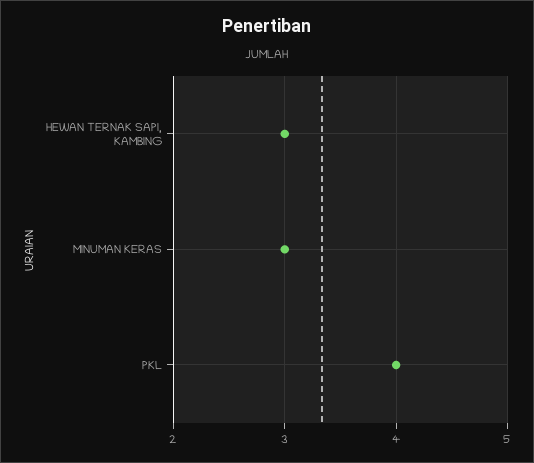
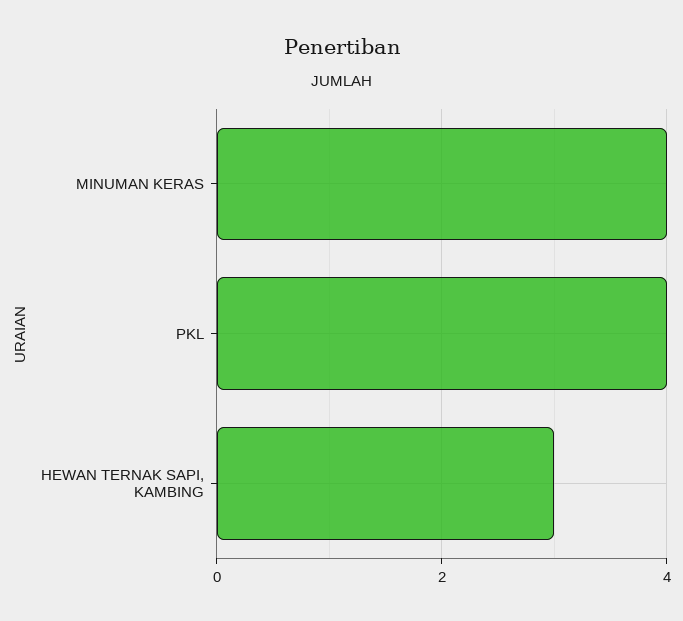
  {
    "HEWAN TERNAK SAPI, KAMBING": 3,
-   "MINUMAN KERAS": 3,
+   "MINUMAN KERAS": 4,
    "PKL": 4
  }

